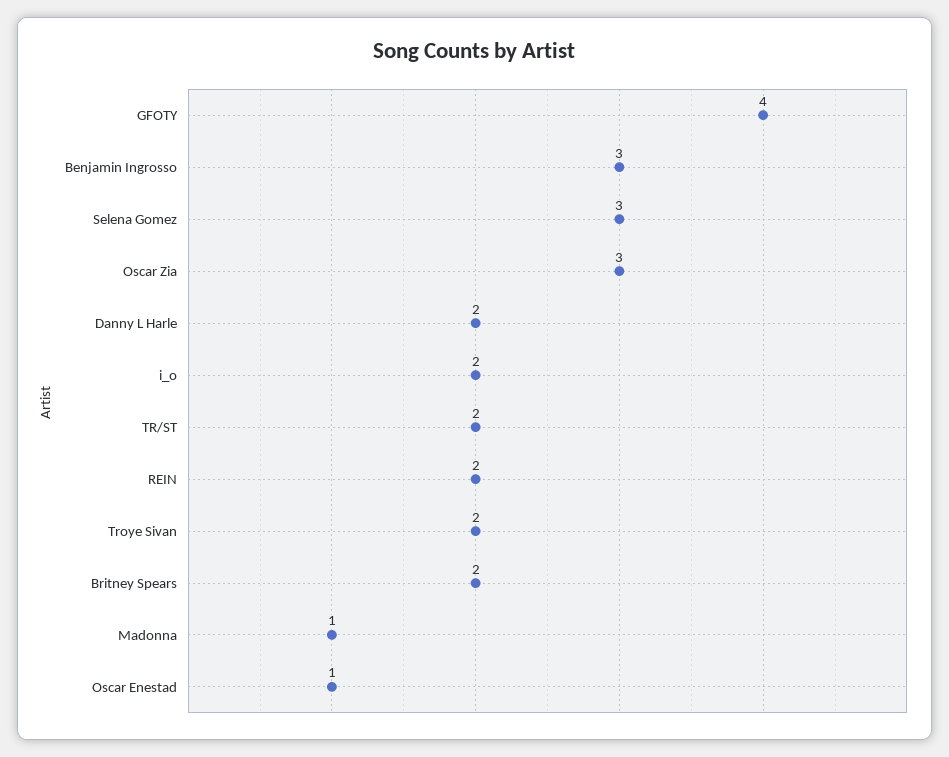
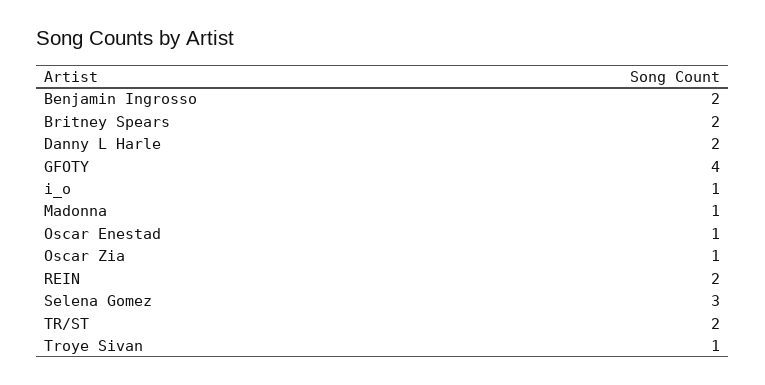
  {
    "GFOTY": 4,
-   "Benjamin Ingrosso": 3,
+   "Benjamin Ingrosso": 2,
    "Selena Gomez": 3,
-   "Oscar Zia": 3,
+   "Oscar Zia": 1,
    "Danny L Harle": 2,
-   "i_o": 2,
+   "i_o": 1,
    "TR/ST": 2,
    "REIN": 2,
-   "Troye Sivan": 2,
+   "Troye Sivan": 1,
    "Britney Spears": 2,
    "Madonna": 1,
    "Oscar Enestad": 1
  }

